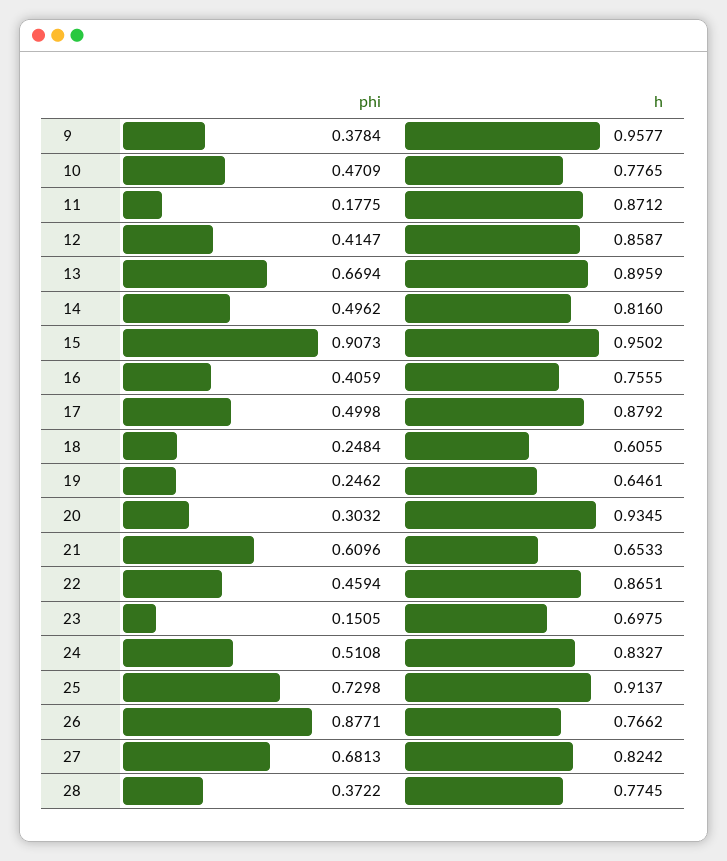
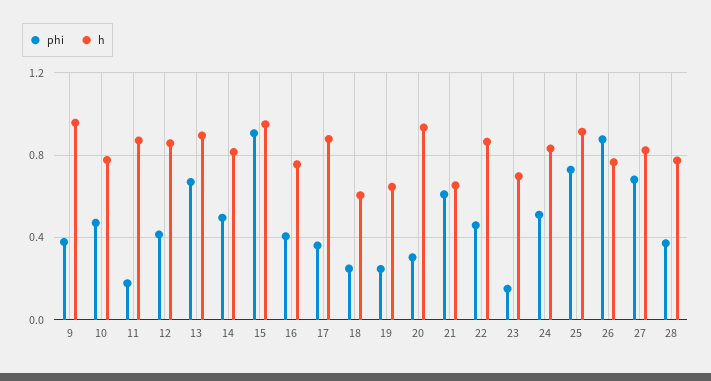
  {
    "phi": {
      "9": 0.3784,
      "10": 0.4709,
      "11": 0.1775,
      "12": 0.4147,
      "13": 0.6694,
      "14": 0.4962,
      "15": 0.9073,
      "16": 0.4059,
-     "17": 0.4998,
+     "17": 0.35,
      "18": 0.2484,
      "19": 0.2462,
      "20": 0.3032,
      "21": 0.6096,
      "22": 0.4594,
      "23": 0.1505,
      "24": 0.5108,
      "25": 0.7298,
      "26": 0.8771,
      "27": 0.6813,
      "28": 0.3722
    },
    "h": {
      "9": 0.9577,
      "10": 0.7765,
      "11": 0.8712,
      "12": 0.8587,
      "13": 0.8959,
      "14": 0.816,
      "15": 0.9502,
      "16": 0.7555,
      "17": 0.8792,
      "18": 0.6055,
      "19": 0.6461,
      "20": 0.9345,
      "21": 0.6533,
      "22": 0.8651,
      "23": 0.6975,
      "24": 0.8327,
      "25": 0.9137,
      "26": 0.7662,
      "27": 0.8242,
      "28": 0.7745
    }
  }

